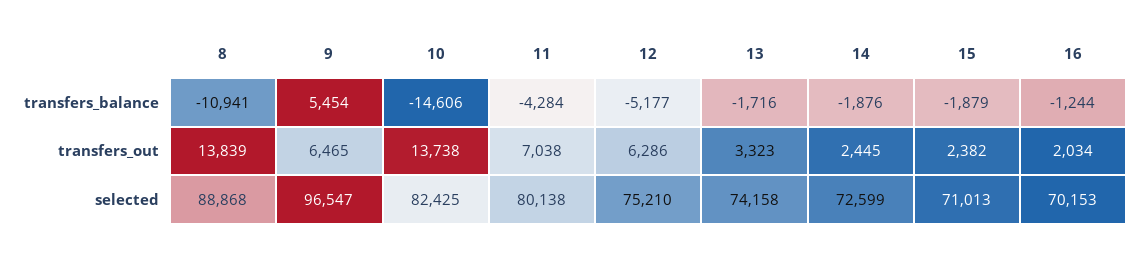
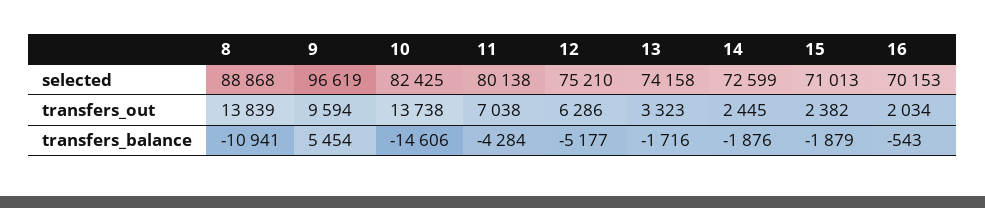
  {
    "8": {
      "transfers_balance": -10941,
      "transfers_out": 13839,
      "selected": 88868
    },
    "9": {
      "transfers_balance": 5454,
-     "transfers_out": 6465,
+     "transfers_out": 9594,
-     "selected": 96547
+     "selected": 96619
    },
    "10": {
      "transfers_balance": -14606,
      "transfers_out": 13738,
      "selected": 82425
    },
    "11": {
      "transfers_balance": -4284,
      "transfers_out": 7038,
      "selected": 80138
    },
    "12": {
      "transfers_balance": -5177,
      "transfers_out": 6286,
      "selected": 75210
    },
    "13": {
      "transfers_balance": -1716,
      "transfers_out": 3323,
      "selected": 74158
    },
    "14": {
      "transfers_balance": -1876,
      "transfers_out": 2445,
      "selected": 72599
    },
    "15": {
      "transfers_balance": -1879,
      "transfers_out": 2382,
      "selected": 71013
    },
    "16": {
-     "transfers_balance": -1244,
+     "transfers_balance": -543,
      "transfers_out": 2034,
      "selected": 70153
    }
  }

